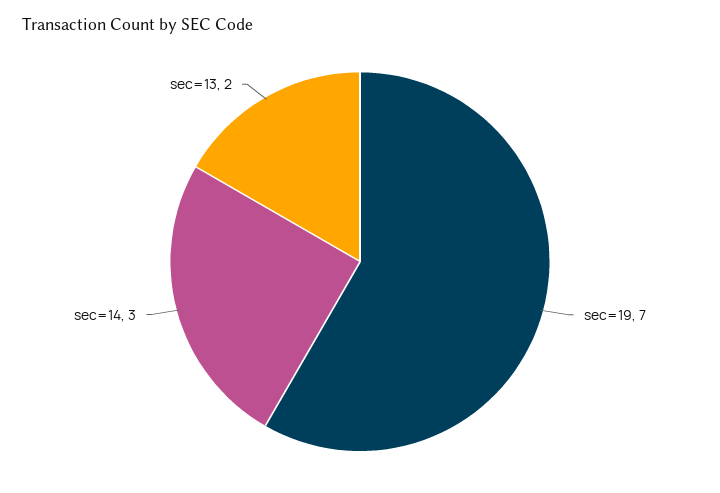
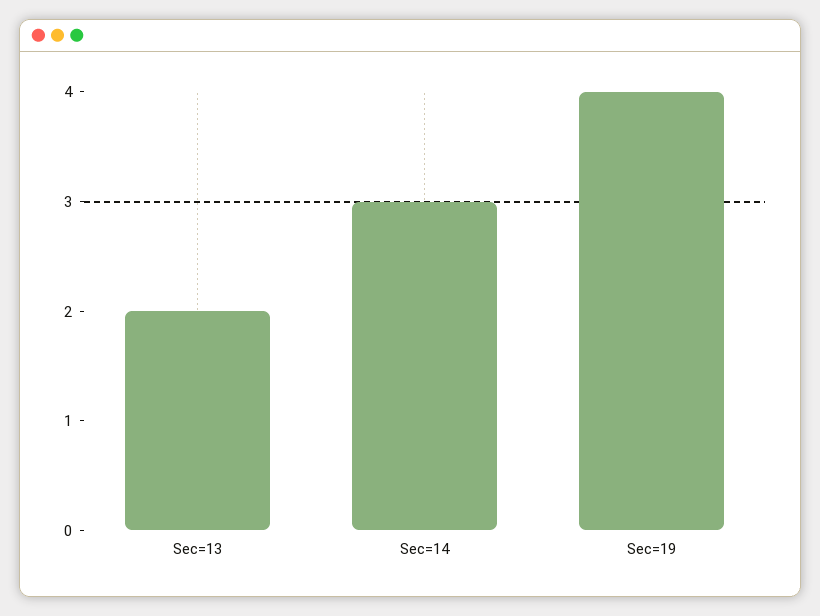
  {
-   "sec=19": 7,
+   "sec=19": 4,
    "sec=14": 3,
    "sec=13": 2
  }

